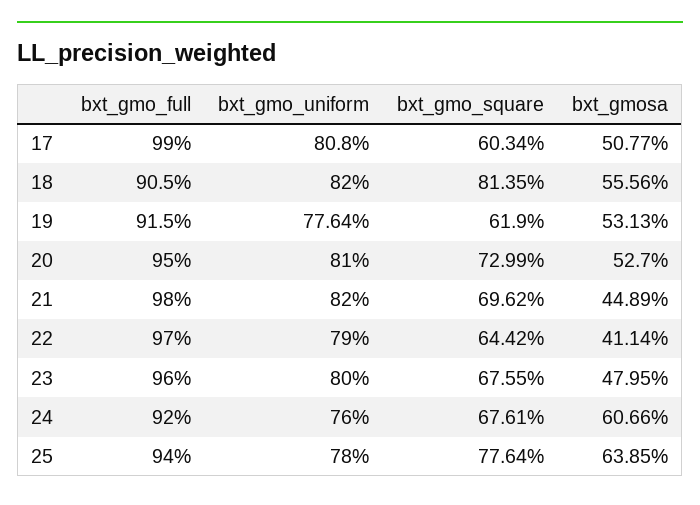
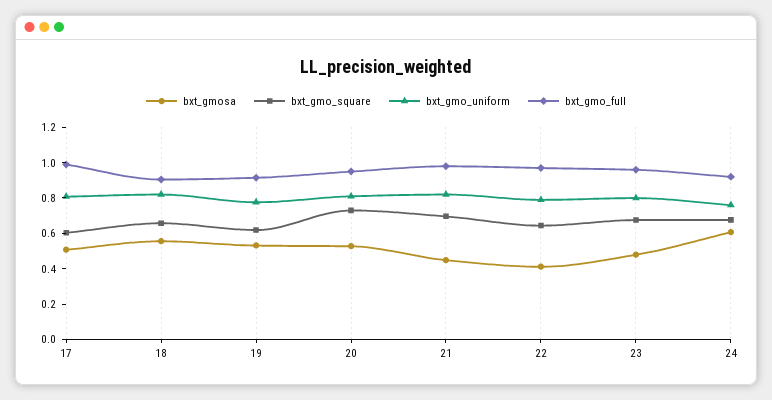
  {
    "bxt_gmo_full": {
      "17": 0.99,
      "18": 0.905,
      "19": 0.915,
      "20": 0.95,
      "21": 0.98,
      "22": 0.97,
      "23": 0.96,
-     "24": 0.92,
+     "24": 0.92
-     "25": 0.94
    },
    "bxt_gmo_uniform": {
      "17": 0.808,
      "18": 0.82,
      "19": 0.7764,
      "20": 0.81,
      "21": 0.82,
      "22": 0.79,
      "23": 0.8,
-     "24": 0.76,
+     "24": 0.76
-     "25": 0.78
    },
    "bxt_gmo_square": {
      "17": 0.6034,
-     "18": 0.8135,
+     "18": 0.65,
      "19": 0.619,
      "20": 0.7299,
      "21": 0.6962,
      "22": 0.6442,
      "23": 0.6755,
-     "24": 0.6761,
+     "24": 0.6761
-     "25": 0.7764
    },
    "bxt_gmosa": {
      "17": 0.5077,
      "18": 0.5556,
      "19": 0.5313,
      "20": 0.527,
      "21": 0.4489,
      "22": 0.4114,
      "23": 0.4795,
-     "24": 0.6066,
+     "24": 0.6066
-     "25": 0.6385
    }
  }

